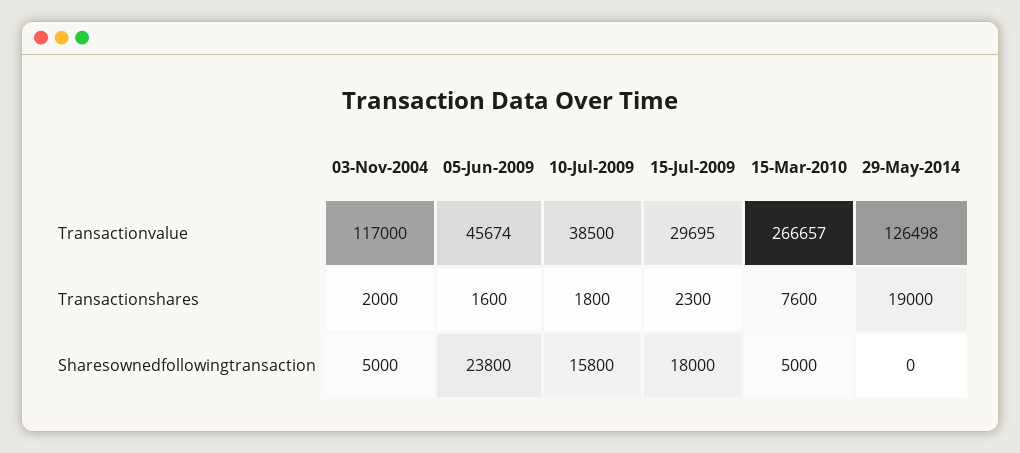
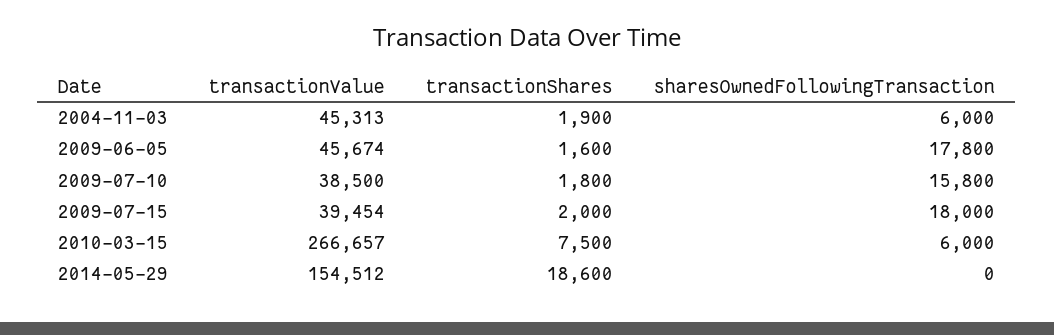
  {
    "03-Nov-2004": {
-     "Transactionvalue": 117000,
+     "Transactionvalue": 45313,
-     "Transactionshares": 2000,
+     "Transactionshares": 1900,
-     "Sharesownedfollowingtransaction": 5000
+     "Sharesownedfollowingtransaction": 6000
    },
    "05-Jun-2009": {
      "Transactionvalue": 45674,
      "Transactionshares": 1600,
-     "Sharesownedfollowingtransaction": 23800
+     "Sharesownedfollowingtransaction": 17800
    },
    "10-Jul-2009": {
      "Transactionvalue": 38500,
      "Transactionshares": 1800,
      "Sharesownedfollowingtransaction": 15800
    },
    "15-Jul-2009": {
-     "Transactionvalue": 29695,
+     "Transactionvalue": 39454,
-     "Transactionshares": 2300,
+     "Transactionshares": 2000,
      "Sharesownedfollowingtransaction": 18000
    },
    "15-Mar-2010": {
      "Transactionvalue": 266657,
-     "Transactionshares": 7600,
+     "Transactionshares": 7500,
-     "Sharesownedfollowingtransaction": 5000
+     "Sharesownedfollowingtransaction": 6000
    },
    "29-May-2014": {
-     "Transactionvalue": 126498,
+     "Transactionvalue": 154512,
-     "Transactionshares": 19000,
+     "Transactionshares": 18600,
      "Sharesownedfollowingtransaction": 0
    }
  }

